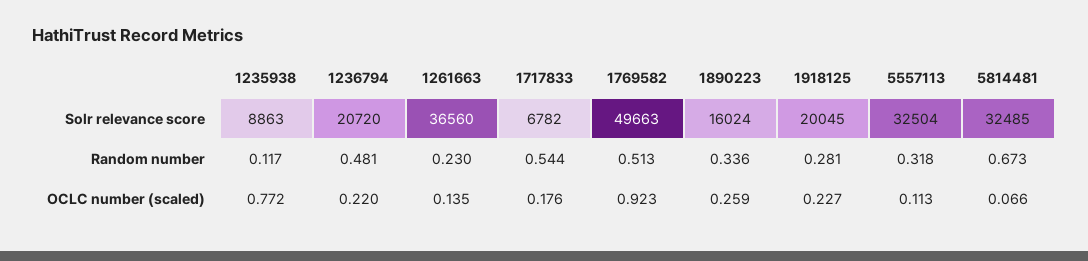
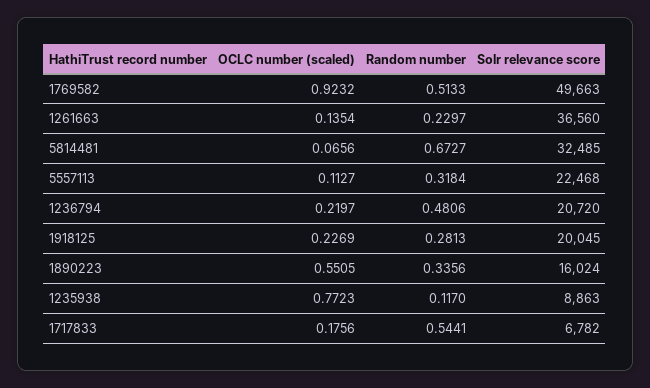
  {
    "1235938": {
      "Solr relevance score": 8863,
      "Random number": 0.117,
      "OCLC number (scaled)": 0.7723
    },
    "1236794": {
      "Solr relevance score": 20720,
      "Random number": 0.4806,
      "OCLC number (scaled)": 0.2197
    },
    "1261663": {
      "Solr relevance score": 36560,
      "Random number": 0.2297,
      "OCLC number (scaled)": 0.1354
    },
    "1717833": {
      "Solr relevance score": 6782,
      "Random number": 0.5441,
      "OCLC number (scaled)": 0.1756
    },
    "1769582": {
      "Solr relevance score": 49663,
      "Random number": 0.5133,
      "OCLC number (scaled)": 0.9232
    },
    "1890223": {
      "Solr relevance score": 16024,
      "Random number": 0.3356,
-     "OCLC number (scaled)": 0.259
+     "OCLC number (scaled)": 0.5505
    },
    "1918125": {
      "Solr relevance score": 20045,
      "Random number": 0.2813,
      "OCLC number (scaled)": 0.2269
    },
    "5557113": {
-     "Solr relevance score": 32504,
+     "Solr relevance score": 22468,
      "Random number": 0.3184,
      "OCLC number (scaled)": 0.1127
    },
    "5814481": {
      "Solr relevance score": 32485,
      "Random number": 0.6727,
      "OCLC number (scaled)": 0.0656
    }
  }

